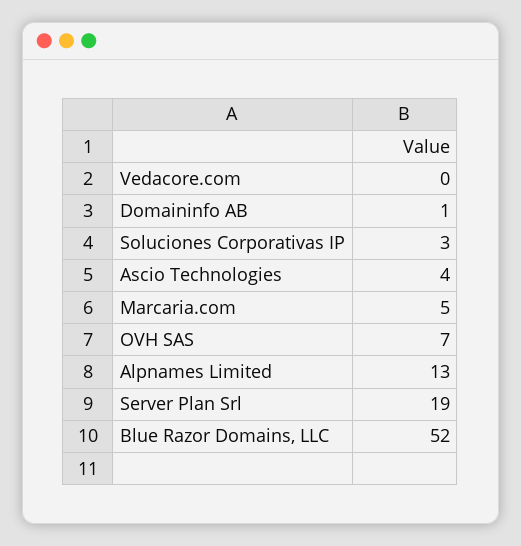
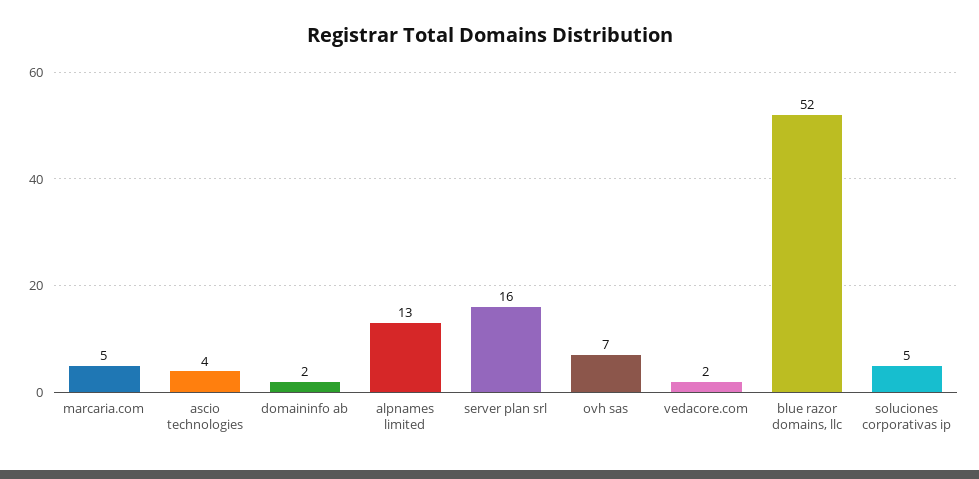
  {
-   "Vedacore.com": 0,
+   "Vedacore.com": 2,
-   "Domaininfo AB": 1,
+   "Domaininfo AB": 2,
-   "Soluciones Corporativas IP": 3,
+   "Soluciones Corporativas IP": 5,
    "Ascio Technologies": 4,
    "Marcaria.com": 5,
    "OVH SAS": 7,
    "Alpnames Limited": 13,
-   "Server Plan Srl": 19,
+   "Server Plan Srl": 16,
    "Blue Razor Domains, LLC": 52
  }

